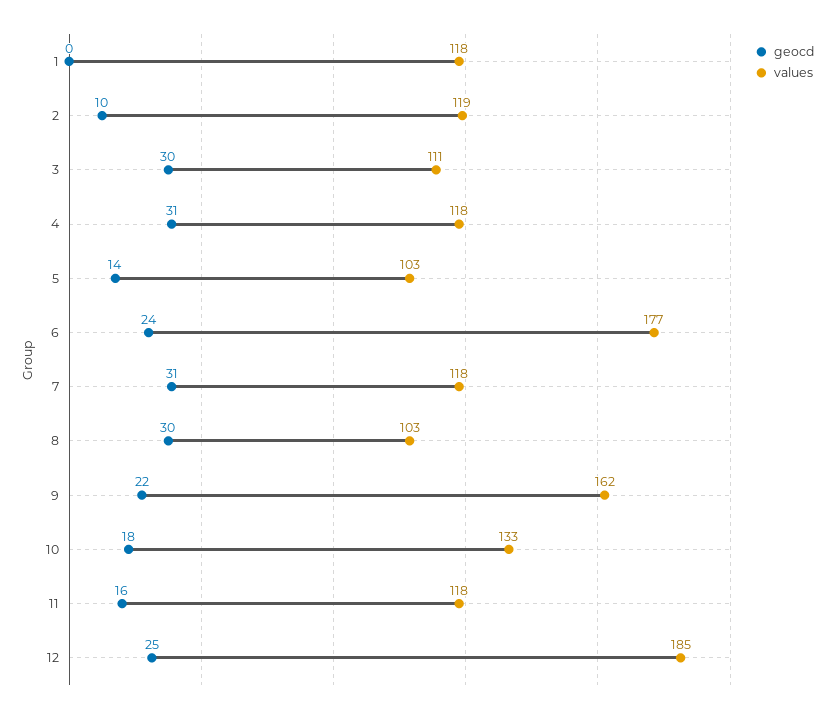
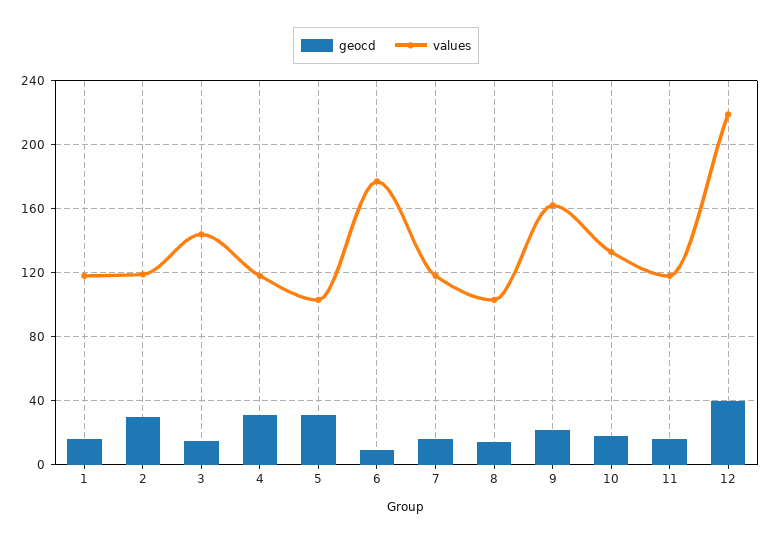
  {
    "geocd": {
-     "1": 0,
+     "1": 15,
-     "2": 10,
+     "2": 30,
-     "3": 30,
+     "3": 15,
      "4": 31,
-     "5": 14,
+     "5": 30,
-     "6": 24,
+     "6": 10,
-     "7": 31,
+     "7": 15,
-     "8": 30,
+     "8": 15,
      "9": 22,
      "10": 18,
      "11": 16,
-     "12": 25
+     "12": 40
    },
    "values": {
      "1": 118,
      "2": 119,
-     "3": 111,
+     "3": 145,
      "4": 118,
      "5": 103,
      "6": 177,
      "7": 118,
      "8": 103,
      "9": 162,
      "10": 133,
      "11": 118,
-     "12": 185
+     "12": 220
    }
  }

